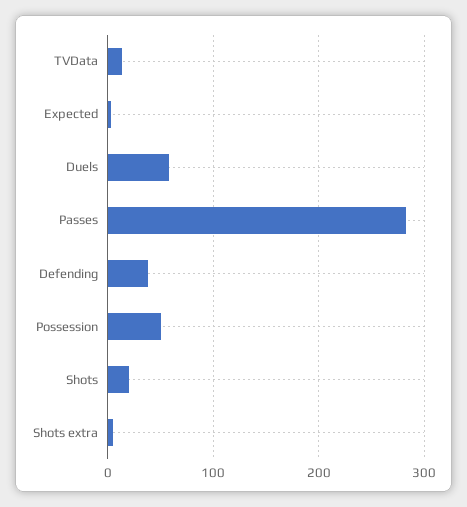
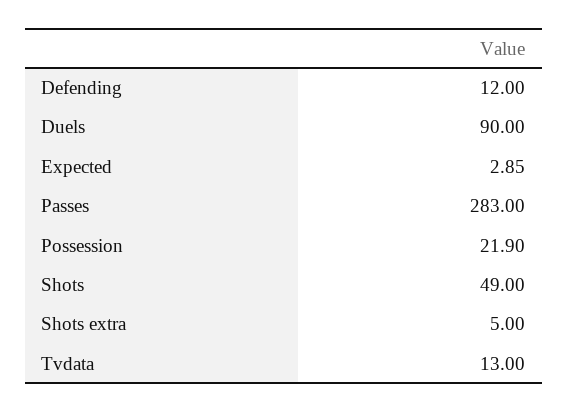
  {
    "TVData": 13,
    "Expected": 2.85,
-   "Duels": 60,
+   "Duels": 90,
    "Passes": 283,
-   "Defending": 40,
+   "Defending": 12,
-   "Possession": 50,
+   "Possession": 21.9,
-   "Shots": 20,
+   "Shots": 49,
    "Shots extra": 5
  }

